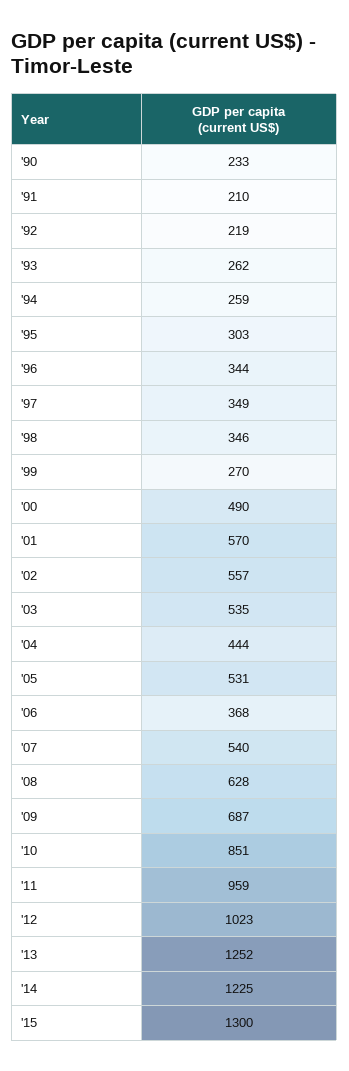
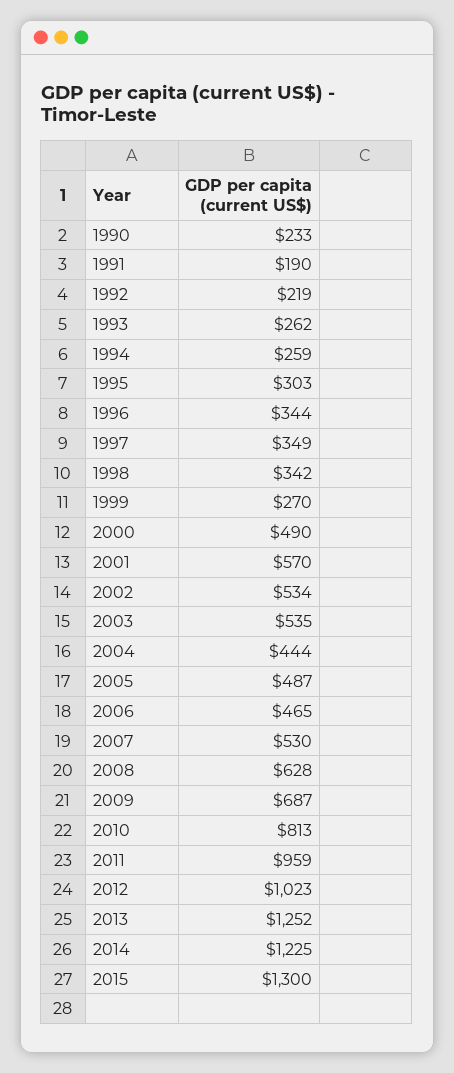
  {
    "'90": 233,
-   "'91": 210,
+   "'91": 190,
    "'92": 219,
    "'93": 262,
    "'94": 259,
    "'95": 303,
    "'96": 344,
    "'97": 349,
-   "'98": 346,
+   "'98": 342,
    "'99": 270,
    "'00": 490,
    "'01": 570,
-   "'02": 557,
+   "'02": 534,
    "'03": 535,
    "'04": 444,
-   "'05": 531,
+   "'05": 487,
-   "'06": 368,
+   "'06": 465,
-   "'07": 540,
+   "'07": 530,
    "'08": 628,
    "'09": 687,
-   "'10": 851,
+   "'10": 813,
    "'11": 959,
    "'12": 1023,
    "'13": 1252,
    "'14": 1225,
    "'15": 1300
  }

